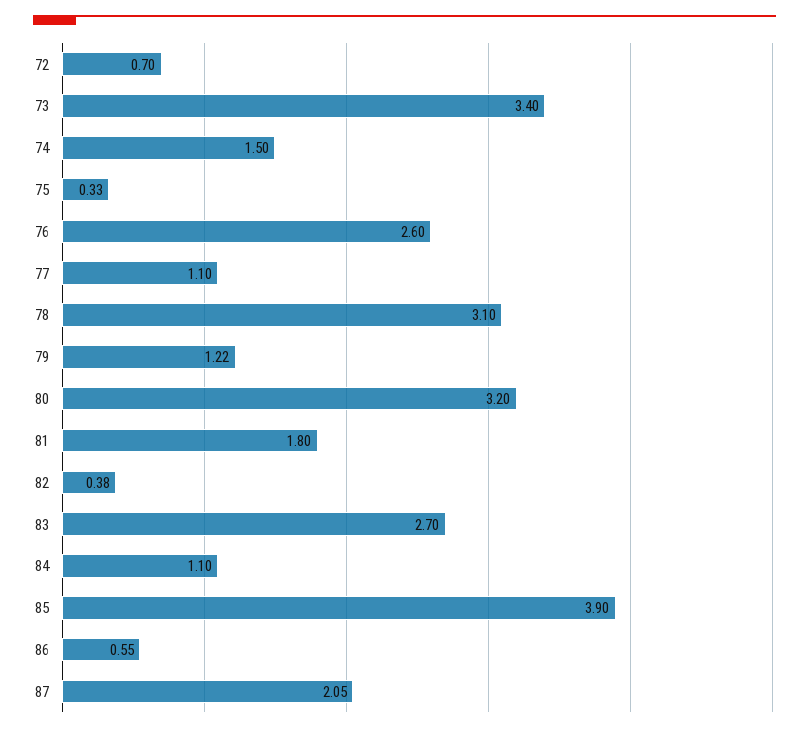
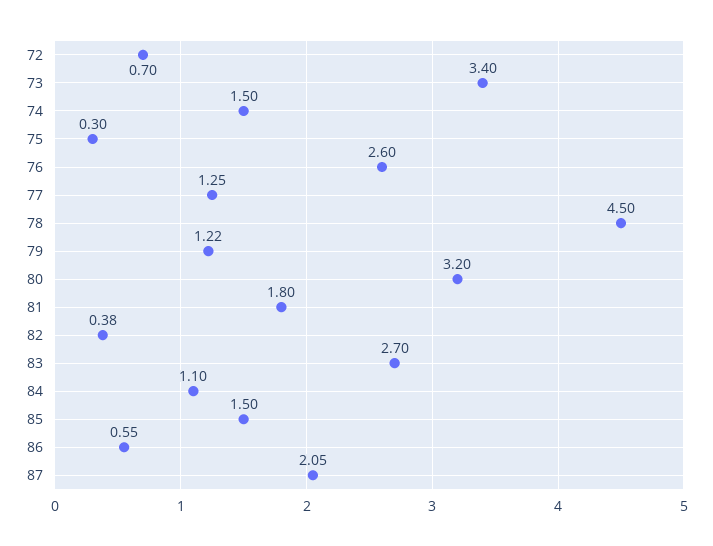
  {
    "72": 0.7,
    "73": 3.4,
    "74": 1.5,
-   "75": 0.33,
+   "75": 0.3,
    "76": 2.6,
-   "77": 1.1,
+   "77": 1.25,
-   "78": 3.1,
+   "78": 4.5,
    "79": 1.22,
    "80": 3.2,
    "81": 1.8,
    "82": 0.38,
    "83": 2.7,
    "84": 1.1,
-   "85": 3.9,
+   "85": 1.5,
    "86": 0.55,
    "87": 2.05
  }

